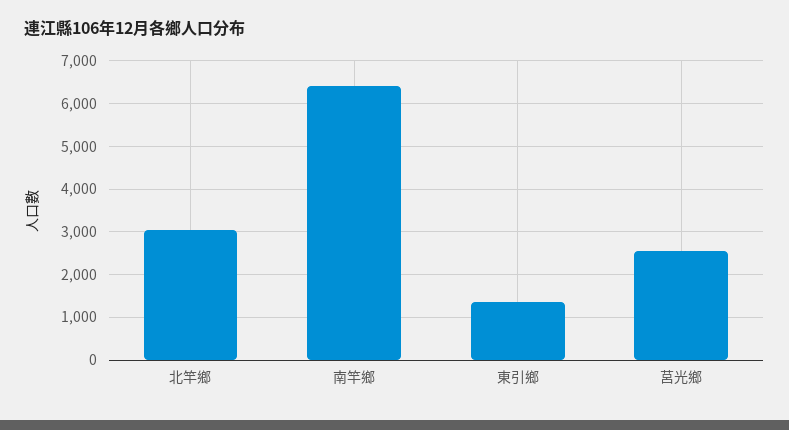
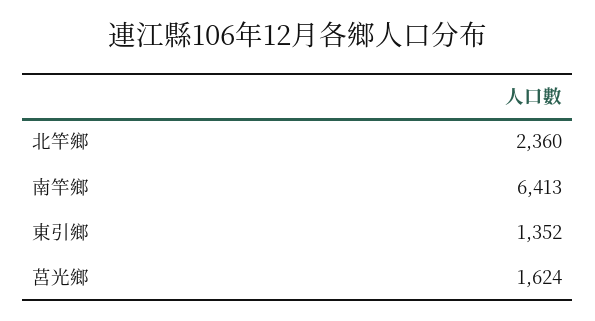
  {
-   "北竿鄉": 3000,
+   "北竿鄉": 2360,
    "南竿鄉": 6413,
    "東引鄉": 1352,
-   "莒光鄉": 2600
+   "莒光鄉": 1624
  }

